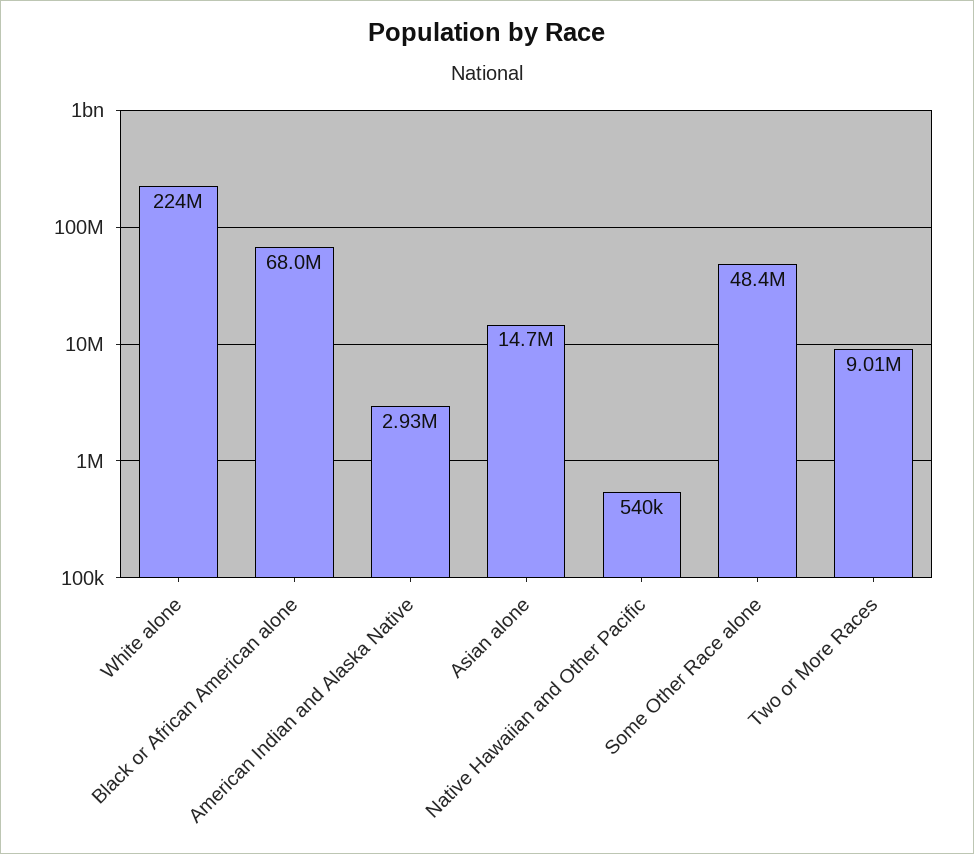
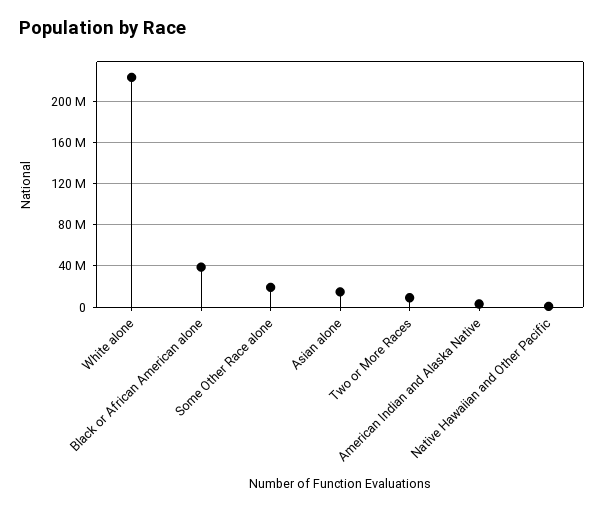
  {
    "White alone": 224000000,
-   "Black or African American alone": 68000000,
+   "Black or African American alone": 40000000,
    "American Indian and Alaska Native": 2930000,
    "Asian alone": 14700000,
    "Native Hawaiian and Other Pacific": 540000,
-   "Some Other Race alone": 48400000,
+   "Some Other Race alone": 20000000,
    "Two or More Races": 9010000
  }

